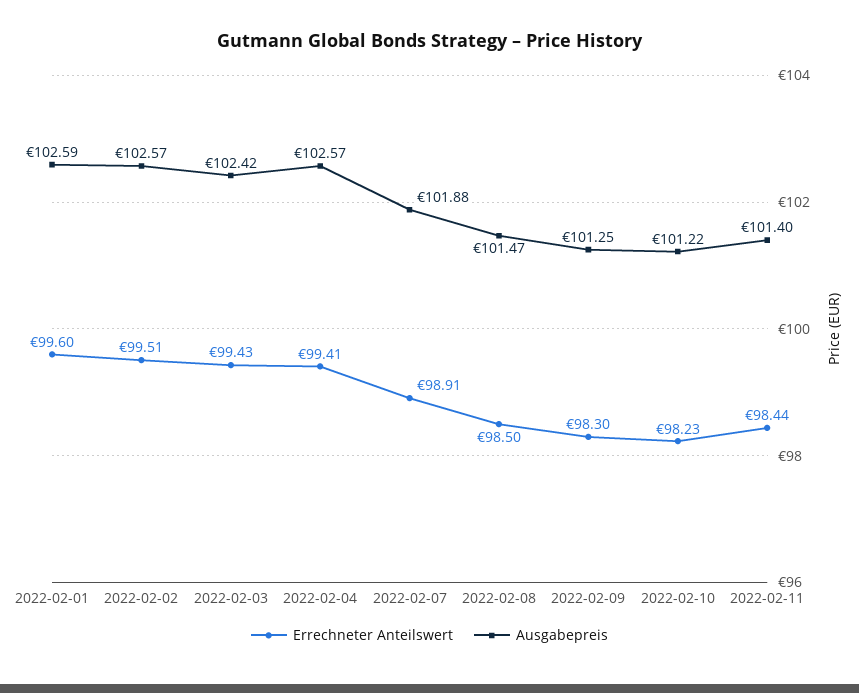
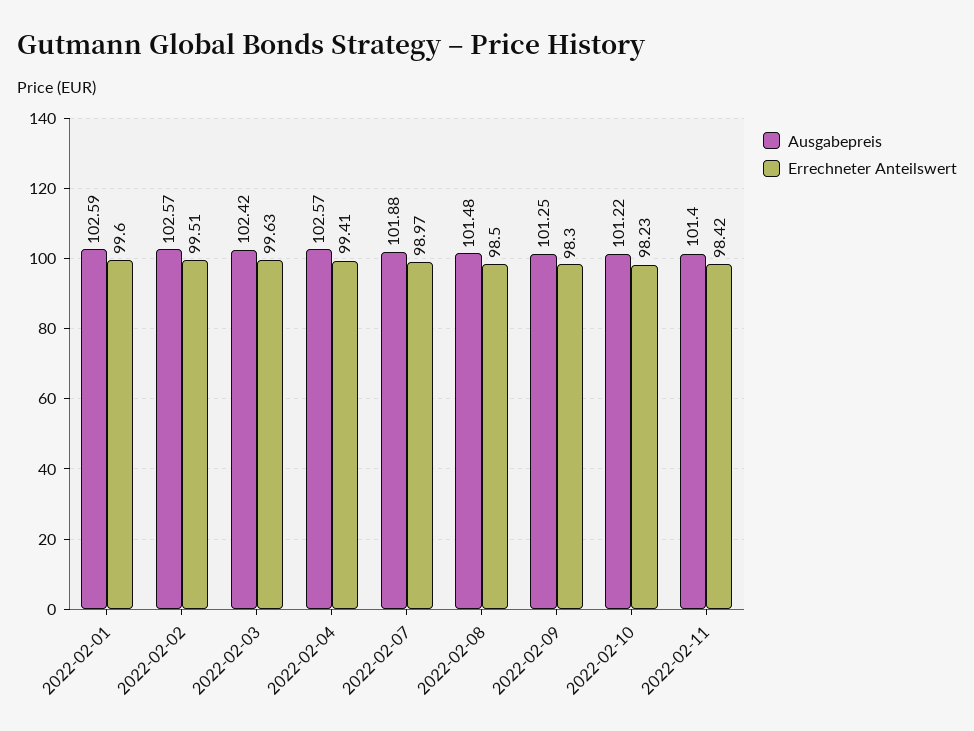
  {
    "Errechneter Anteilswert": {
      "2022-02-01": 99.6,
      "2022-02-02": 99.51,
-     "2022-02-03": 99.43,
+     "2022-02-03": 99.63,
      "2022-02-04": 99.41,
-     "2022-02-07": 98.91,
+     "2022-02-07": 98.97,
      "2022-02-08": 98.5,
      "2022-02-09": 98.3,
      "2022-02-10": 98.23,
-     "2022-02-11": 98.44
+     "2022-02-11": 98.42
    },
    "Ausgabepreis": {
      "2022-02-01": 102.59,
      "2022-02-02": 102.57,
      "2022-02-03": 102.42,
      "2022-02-04": 102.57,
      "2022-02-07": 101.88,
-     "2022-02-08": 101.47,
+     "2022-02-08": 101.48,
      "2022-02-09": 101.25,
      "2022-02-10": 101.22,
      "2022-02-11": 101.4
    }
  }

